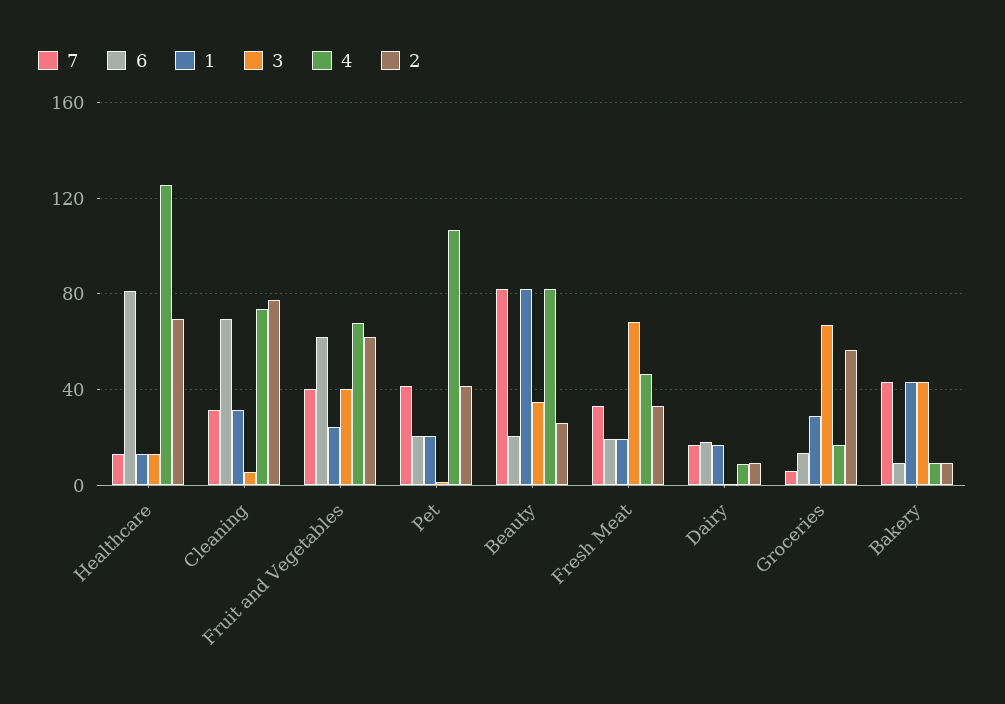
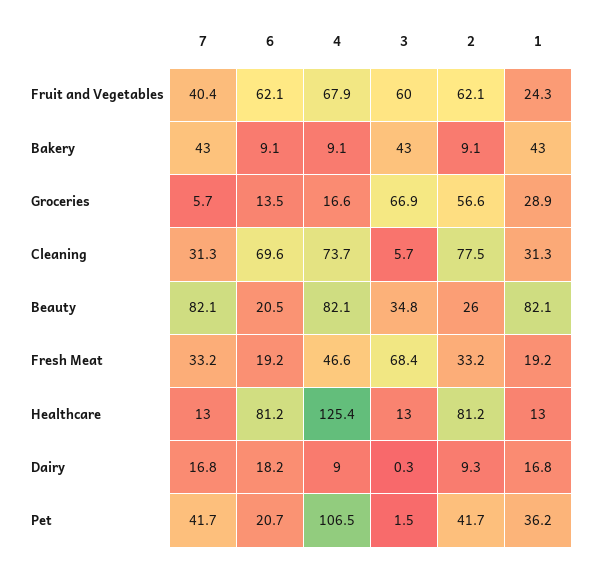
  {
    "7": {
      "Healthcare": 13,
      "Cleaning": 31.3,
      "Fruit and Vegetables": 40.4,
      "Pet": 41.7,
      "Beauty": 82.1,
      "Fresh Meat": 33.2,
      "Dairy": 16.8,
      "Groceries": 5.7,
      "Bakery": 43
    },
    "6": {
      "Healthcare": 81.2,
      "Cleaning": 69.6,
      "Fruit and Vegetables": 62.1,
      "Pet": 20.7,
      "Beauty": 20.5,
      "Fresh Meat": 19.2,
      "Dairy": 18.2,
      "Groceries": 13.5,
      "Bakery": 9.1
    },
    "1": {
      "Healthcare": 13,
      "Cleaning": 31.3,
      "Fruit and Vegetables": 24.3,
-     "Pet": 20,
+     "Pet": 36.2,
      "Beauty": 82.1,
      "Fresh Meat": 19.2,
      "Dairy": 16.8,
      "Groceries": 28.9,
      "Bakery": 43
    },
    "3": {
      "Healthcare": 13,
      "Cleaning": 5.7,
-     "Fruit and Vegetables": 40,
+     "Fruit and Vegetables": 60,
      "Pet": 1.5,
      "Beauty": 34.8,
      "Fresh Meat": 68.4,
      "Dairy": 0.3,
      "Groceries": 66.9,
      "Bakery": 43
    },
    "4": {
      "Healthcare": 125.4,
      "Cleaning": 73.7,
      "Fruit and Vegetables": 67.9,
      "Pet": 106.5,
      "Beauty": 82.1,
      "Fresh Meat": 46.6,
      "Dairy": 9,
      "Groceries": 16.6,
      "Bakery": 9.1
    },
    "2": {
-     "Healthcare": 70,
+     "Healthcare": 81.2,
      "Cleaning": 77.5,
      "Fruit and Vegetables": 62.1,
      "Pet": 41.7,
      "Beauty": 26,
      "Fresh Meat": 33.2,
      "Dairy": 9.3,
      "Groceries": 56.6,
      "Bakery": 9.1
    }
  }

